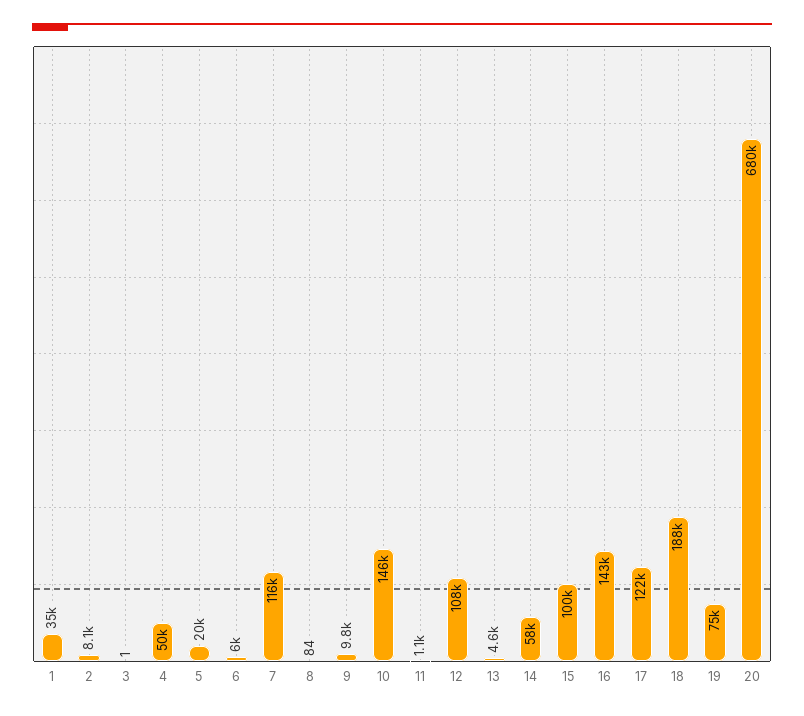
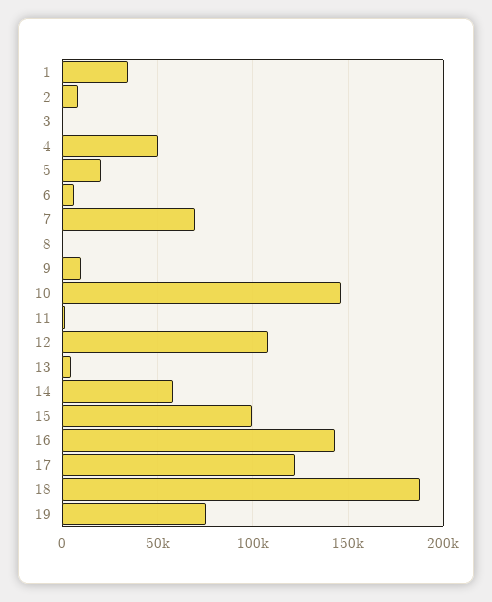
  {
    "1": 35000,
    "2": 8100,
    "3": 1,
    "4": 50000,
    "5": 20000,
    "6": 6000,
-   "7": 116000,
+   "7": 70000,
    "8": 84,
    "9": 9800,
    "10": 146000,
    "11": 1100,
    "12": 108000,
    "13": 4600,
    "14": 58000,
    "15": 100000,
    "16": 143000,
    "17": 122000,
    "18": 188000,
-   "19": 75000,
+   "19": 75000
-   "20": 680000
  }

